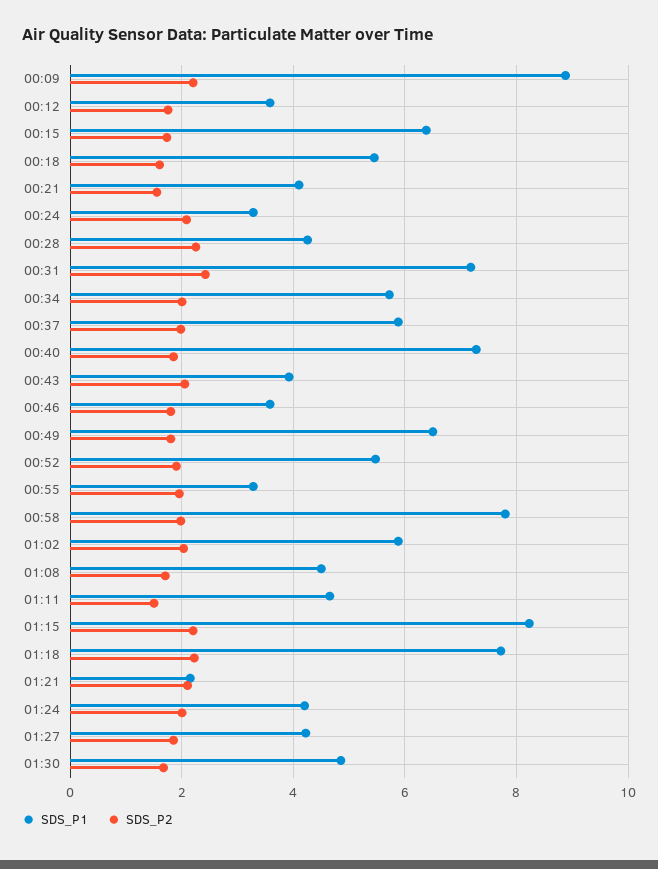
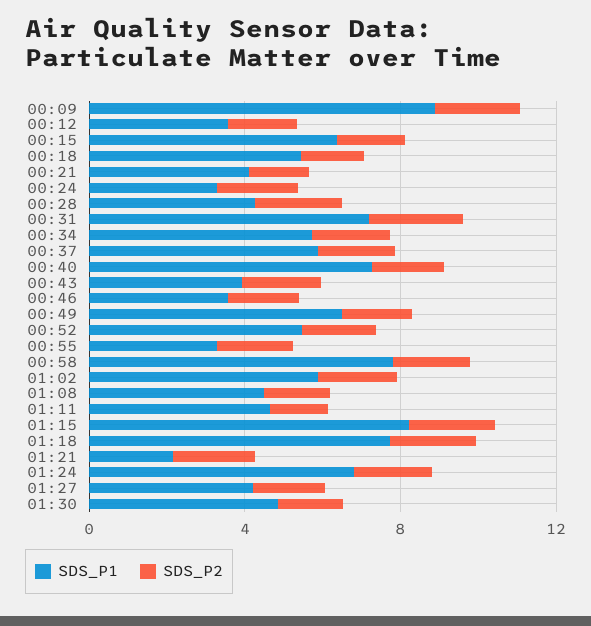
  {
    "SDS_P1": {
      "00:09": 8.8,
      "00:12": 3.6,
      "00:15": 6.4,
      "00:18": 5.4,
      "00:21": 4.2,
      "00:24": 3.2,
      "00:28": 4.2,
      "00:31": 7.2,
      "00:34": 5.8,
      "00:37": 5.8,
      "00:40": 7.2,
      "00:43": 4,
      "00:46": 3.6,
      "00:49": 6.6,
      "00:52": 5.4,
      "00:55": 3.2,
      "00:58": 7.8,
      "01:02": 5.8,
      "01:08": 4.6,
      "01:11": 4.6,
      "01:15": 8.2,
      "01:18": 7.8,
      "01:21": 2.2,
-     "01:24": 4.2,
+     "01:24": 7,
      "01:27": 4.2,
      "01:30": 4.8
    },
    "SDS_P2": {
      "00:09": 2.2,
      "00:12": 1.8,
      "00:15": 1.8,
      "00:18": 1.6,
      "00:21": 1.6,
      "00:24": 2,
      "00:28": 2.2,
      "00:31": 2.4,
      "00:34": 2,
      "00:37": 2,
      "00:40": 1.8,
      "00:43": 2,
      "00:46": 1.8,
      "00:49": 1.8,
      "00:52": 2,
      "00:55": 2,
      "00:58": 2,
      "01:02": 2,
      "01:08": 1.8,
      "01:11": 1.6,
      "01:15": 2.2,
      "01:18": 2.2,
      "01:21": 2.2,
      "01:24": 2,
      "01:27": 1.8,
      "01:30": 1.6
    }
  }

